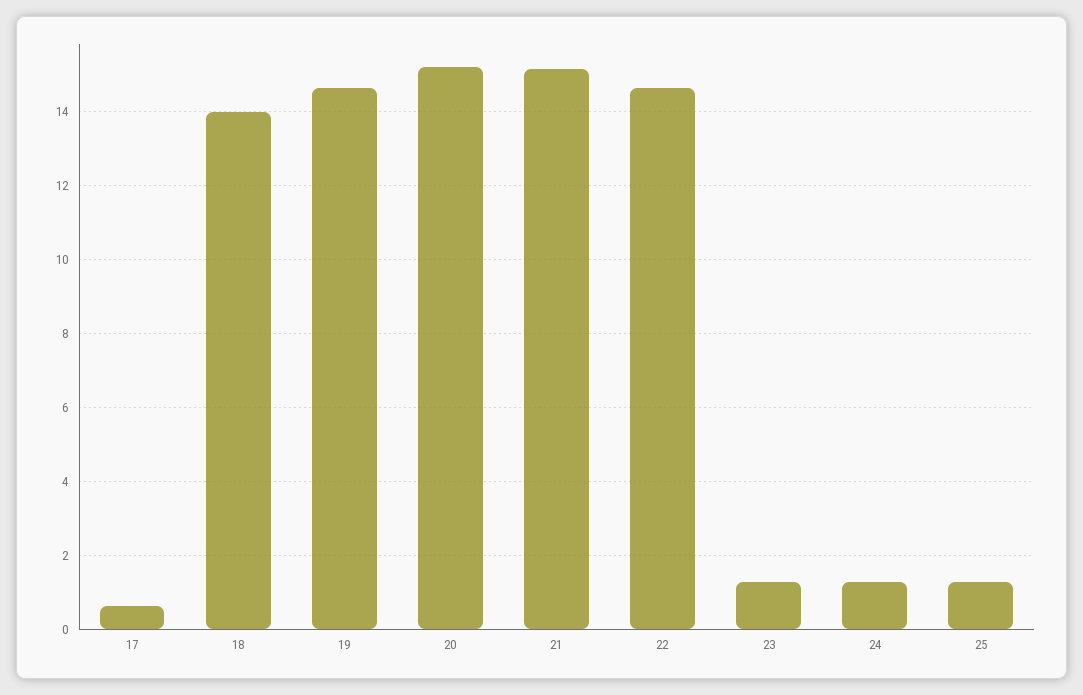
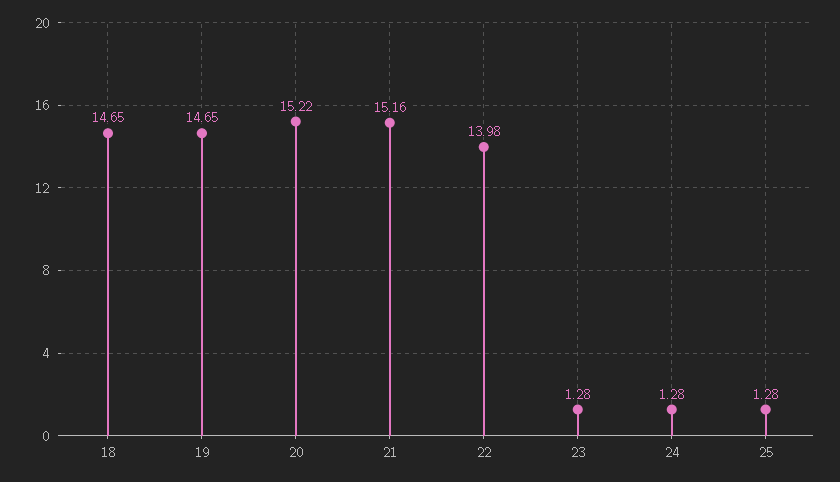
  {
-   "17": 0.6,
-   "18": 14,
+   "18": 14.65,
    "19": 14.65,
    "20": 15.22,
    "21": 15.16,
-   "22": 14.6,
+   "22": 13.98,
    "23": 1.28,
    "24": 1.28,
    "25": 1.28
  }

